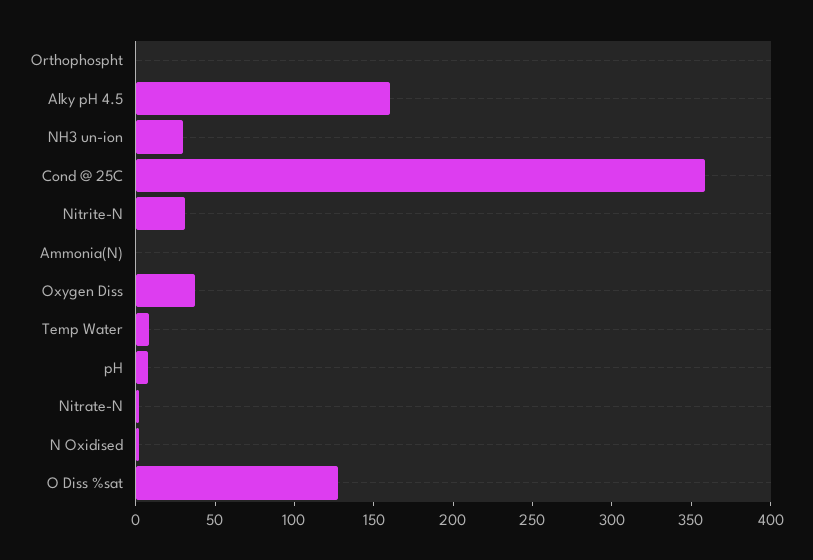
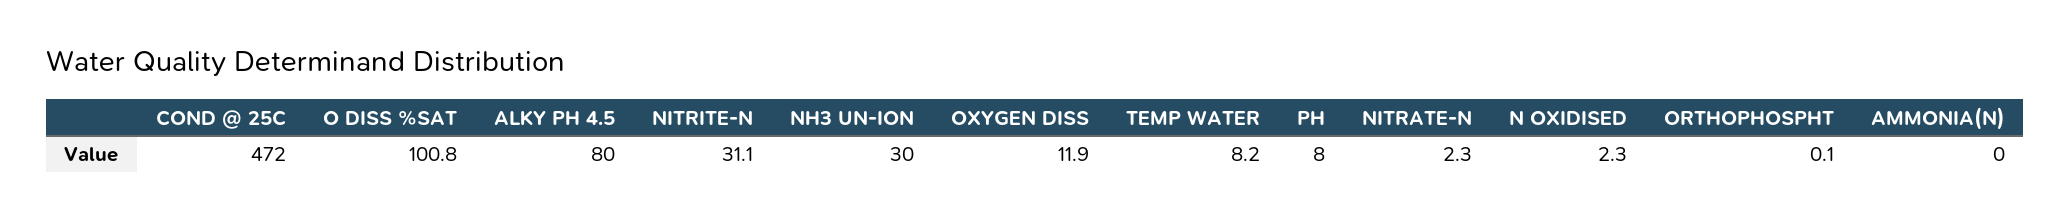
  {
    "Orthophospht": 0.1,
-   "Alky pH 4.5": 160,
+   "Alky pH 4.5": 80,
    "NH3 un-ion": 30,
-   "Cond @ 25C": 360,
+   "Cond @ 25C": 472,
    "Nitrite-N": 31.1,
    "Ammonia(N)": 0,
-   "Oxygen Diss": 40,
+   "Oxygen Diss": 11.9,
    "Temp Water": 8.2,
    "pH": 8,
    "Nitrate-N": 2.3,
    "N Oxidised": 2.3,
-   "O Diss %sat": 130
+   "O Diss %sat": 100.8
  }

